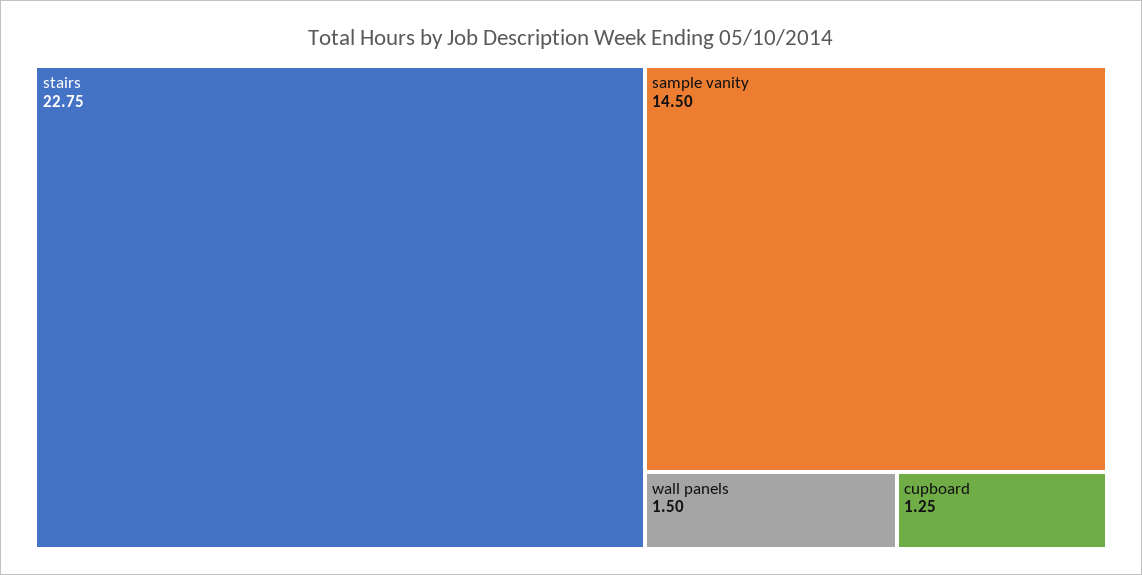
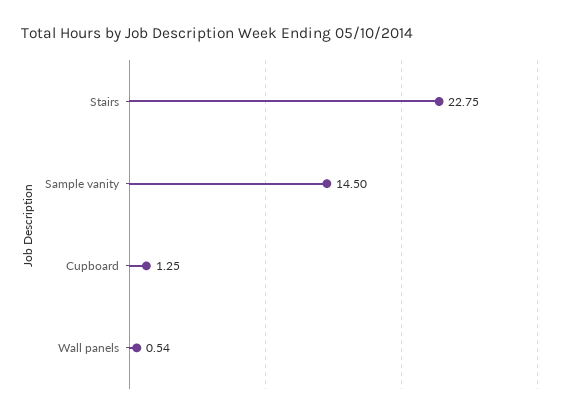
  {
    "stairs": 22.75,
    "sample vanity": 14.5,
-   "wall panels": 1.5,
+   "wall panels": 0.54,
    "cupboard": 1.25
  }

